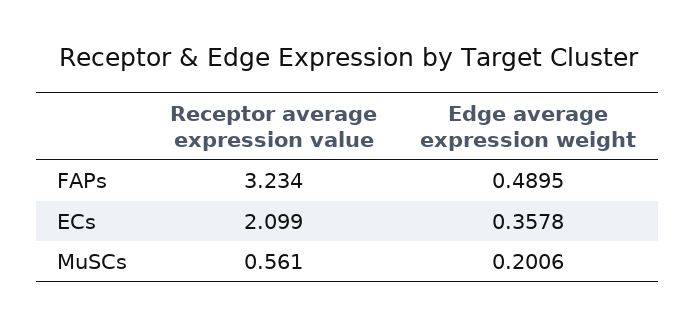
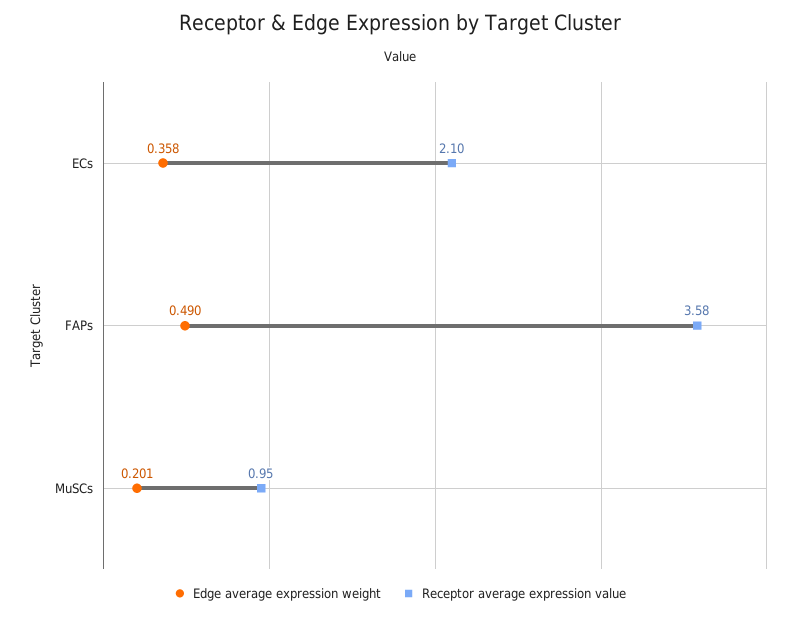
  {
    "Receptor average expression value": {
-     "FAPs": 3.234,
+     "FAPs": 3.58,
      "ECs": 2.099,
-     "MuSCs": 0.561
+     "MuSCs": 0.95
    },
    "Edge average expression weight": {
      "FAPs": 0.4895,
      "ECs": 0.3578,
      "MuSCs": 0.2006
    }
  }

